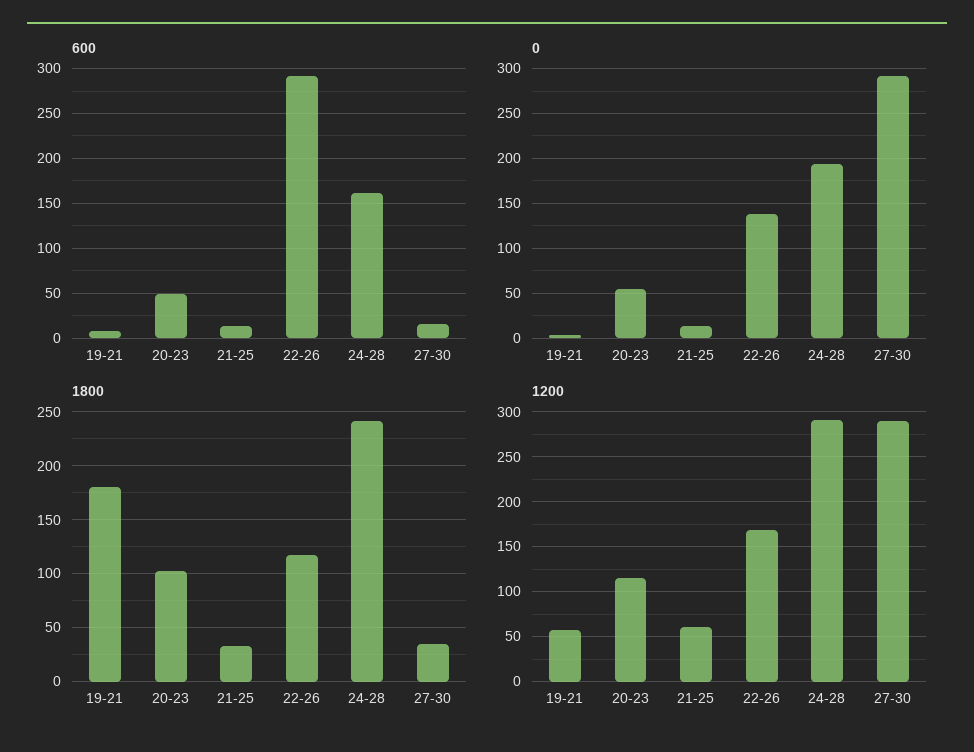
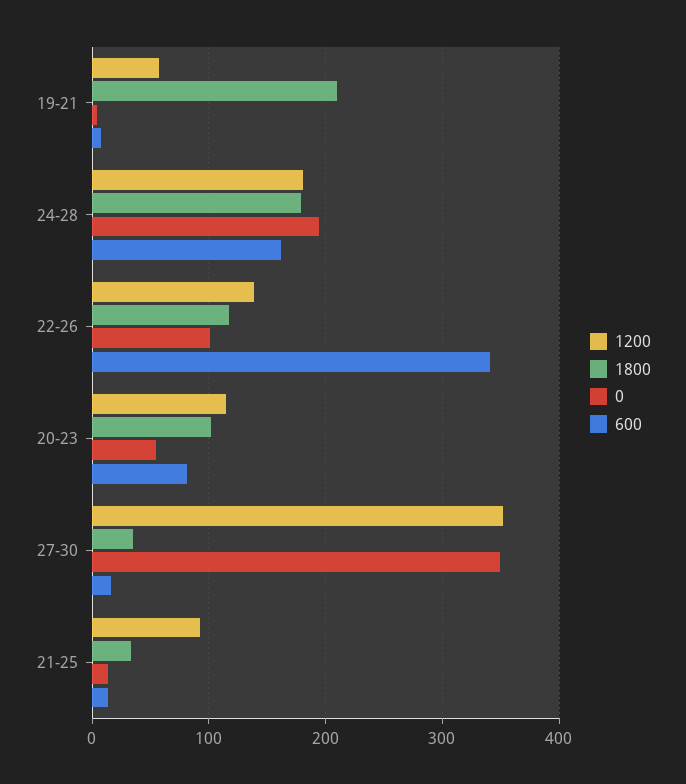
  {
    "600": {
      "19-21": 10,
-     "20-23": 50,
+     "20-23": 80,
      "21-25": 10,
-     "22-26": 290,
+     "22-26": 340,
      "24-28": 160,
      "27-30": 20
    },
    "0": {
      "19-21": 0,
      "20-23": 60,
      "21-25": 10,
-     "22-26": 140,
+     "22-26": 100,
      "24-28": 190,
-     "27-30": 290
+     "27-30": 350
    },
    "1800": {
-     "19-21": 180,
+     "19-21": 210,
      "20-23": 100,
      "21-25": 30,
      "22-26": 120,
-     "24-28": 240,
+     "24-28": 180,
      "27-30": 40
    },
    "1200": {
      "19-21": 60,
      "20-23": 120,
-     "21-25": 60,
+     "21-25": 90,
-     "22-26": 170,
+     "22-26": 140,
-     "24-28": 290,
+     "24-28": 180,
-     "27-30": 290
+     "27-30": 350
    }
  }

